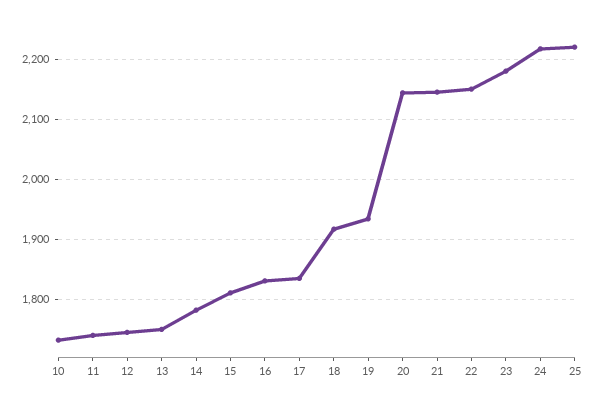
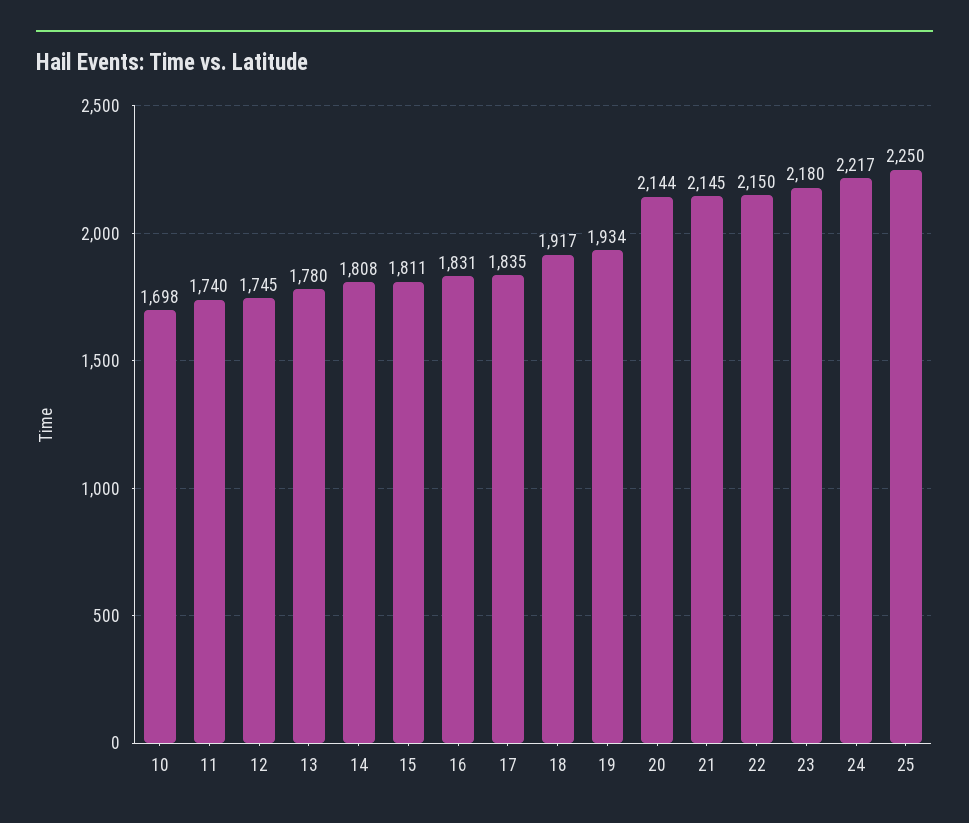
  {
-   "10": 1730,
+   "10": 1698,
    "11": 1740,
    "12": 1745,
-   "13": 1750,
+   "13": 1780,
-   "14": 1780,
+   "14": 1808,
    "15": 1811,
    "16": 1831,
    "17": 1835,
    "18": 1917,
    "19": 1934,
    "20": 2144,
    "21": 2145,
    "22": 2150,
    "23": 2180,
    "24": 2217,
-   "25": 2220
+   "25": 2250
  }

